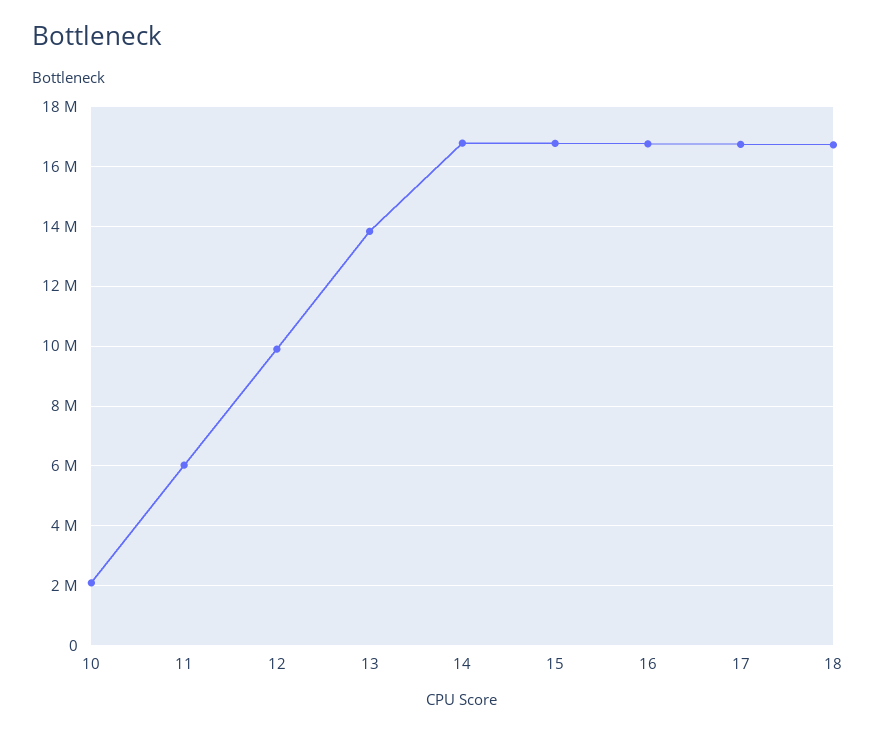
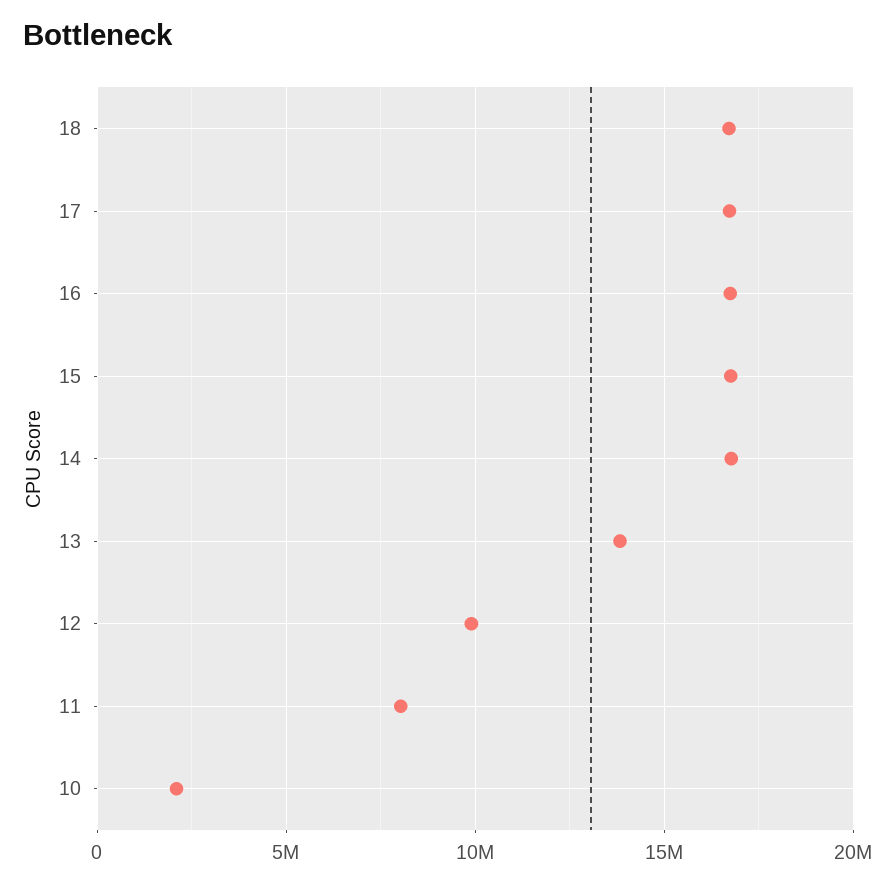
  {
    "10": 2000000,
-   "11": 6000000,
+   "11": 8000000,
    "12": 10000000,
    "13": 13750000,
    "14": 16750000,
    "15": 16750000,
    "16": 16750000,
    "17": 16750000,
    "18": 16750000
  }

